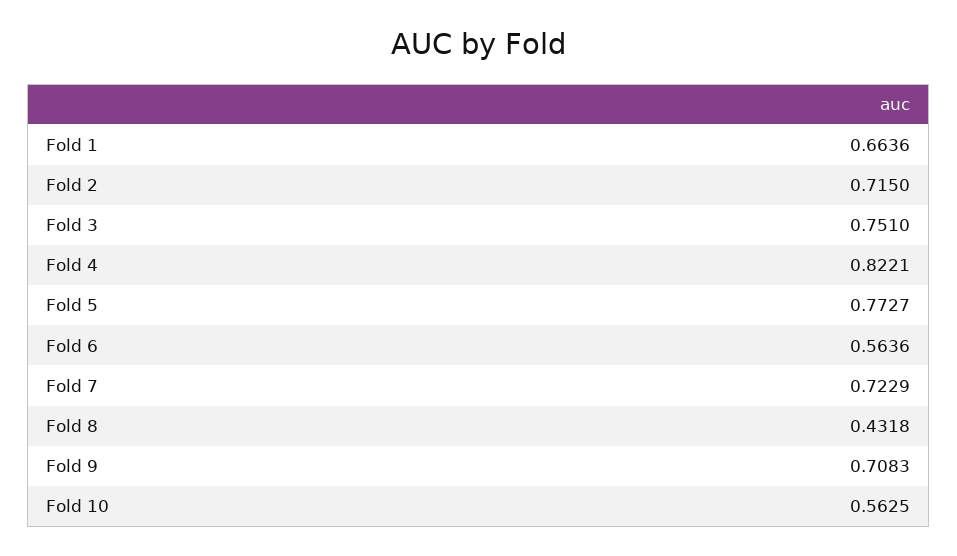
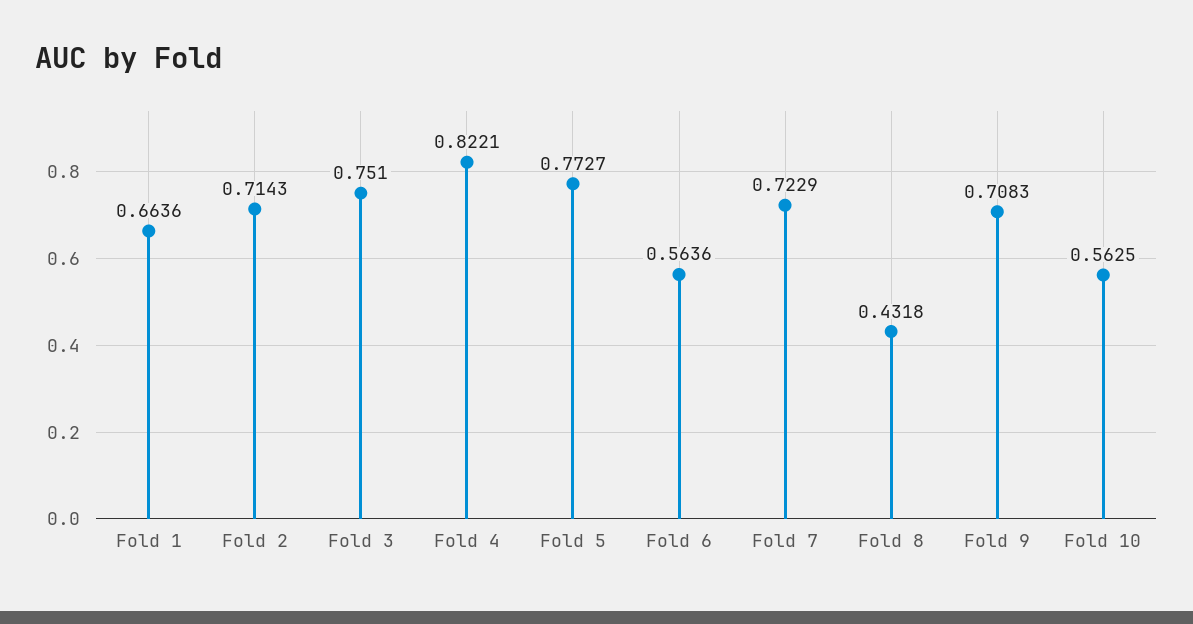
  {
    "Fold 1": 0.6636,
-   "Fold 2": 0.715,
+   "Fold 2": 0.7143,
    "Fold 3": 0.751,
    "Fold 4": 0.8221,
    "Fold 5": 0.7727,
    "Fold 6": 0.5636,
    "Fold 7": 0.7229,
    "Fold 8": 0.4318,
    "Fold 9": 0.7083,
    "Fold 10": 0.5625
  }

